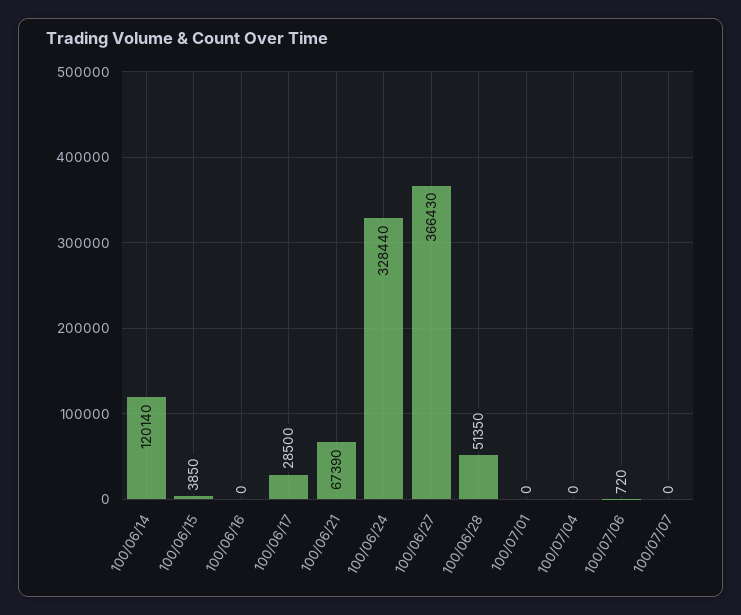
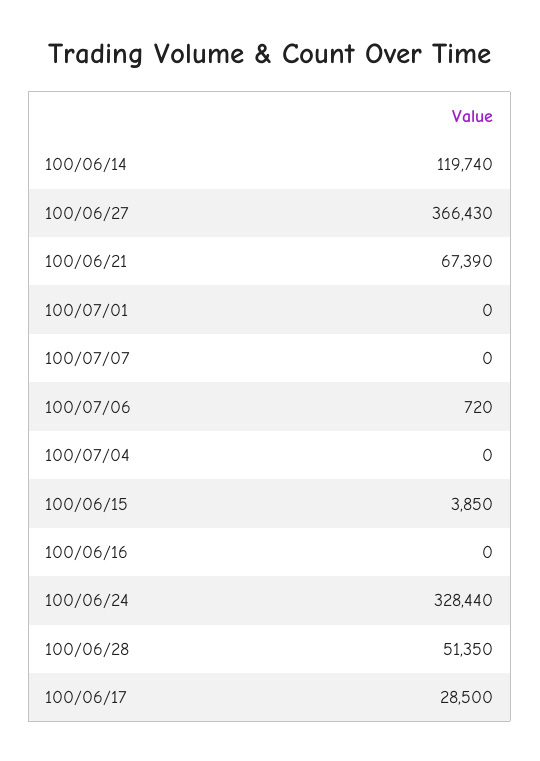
  {
-   "100/06/14": 120140,
+   "100/06/14": 119740,
    "100/06/15": 3850,
    "100/06/16": 0,
    "100/06/17": 28500,
    "100/06/21": 67390,
    "100/06/24": 328440,
    "100/06/27": 366430,
    "100/06/28": 51350,
    "100/07/01": 0,
    "100/07/04": 0,
    "100/07/06": 720,
    "100/07/07": 0
  }

